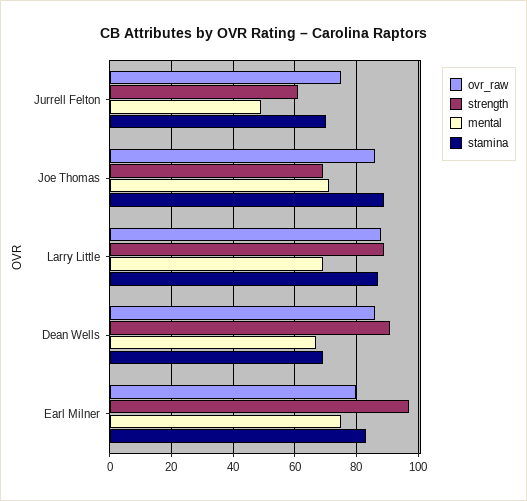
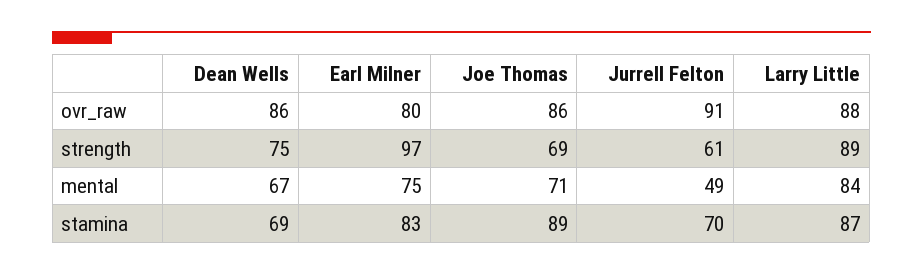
  {
    "ovr_raw": {
-     "Jurrell Felton": 75,
+     "Jurrell Felton": 91,
      "Joe Thomas": 86,
      "Larry Little": 88,
      "Dean Wells": 86,
      "Earl Milner": 80
    },
    "strength": {
      "Jurrell Felton": 61,
      "Joe Thomas": 69,
      "Larry Little": 89,
-     "Dean Wells": 90,
+     "Dean Wells": 75,
      "Earl Milner": 97
    },
    "mental": {
      "Jurrell Felton": 49,
      "Joe Thomas": 71,
-     "Larry Little": 70,
+     "Larry Little": 84,
      "Dean Wells": 67,
      "Earl Milner": 75
    },
    "stamina": {
      "Jurrell Felton": 70,
      "Joe Thomas": 89,
      "Larry Little": 87,
      "Dean Wells": 69,
      "Earl Milner": 83
    }
  }

